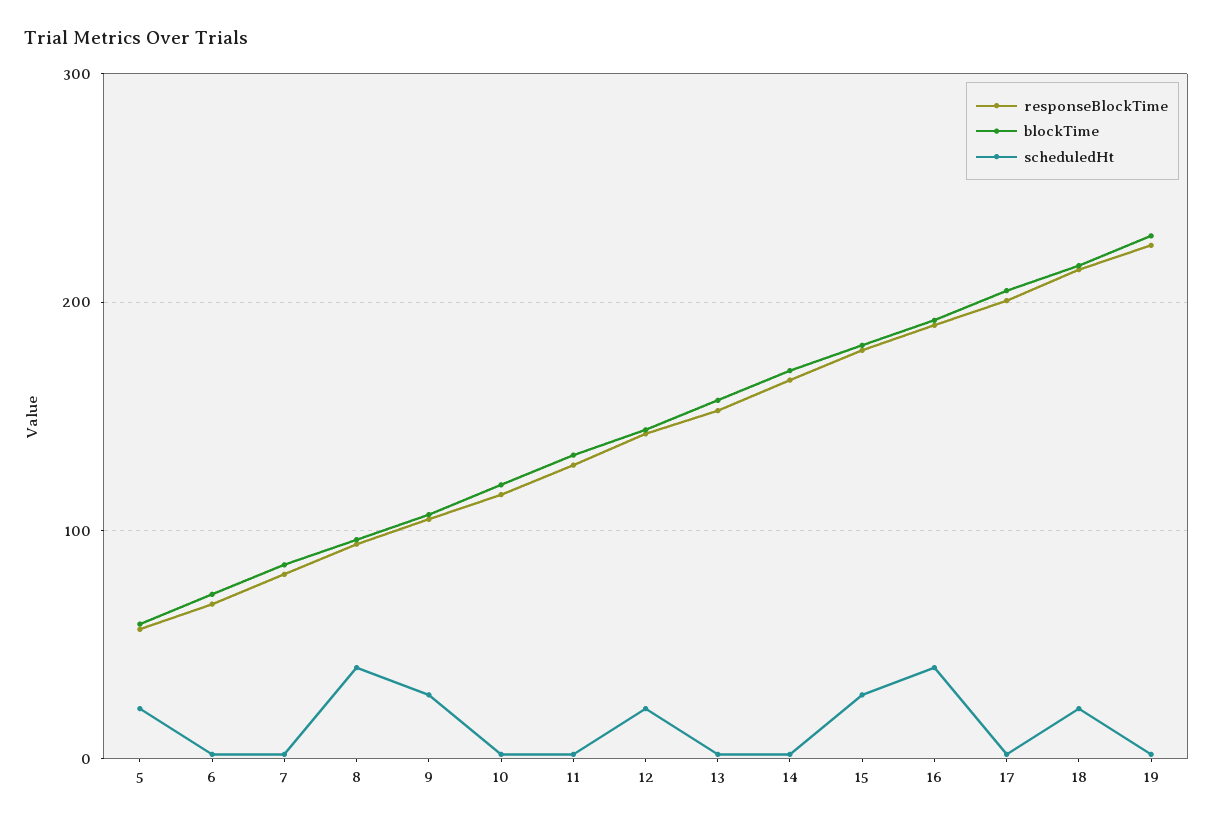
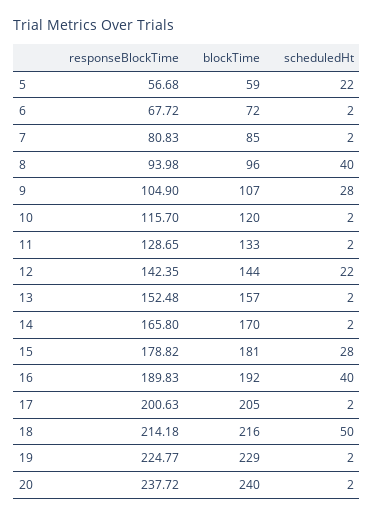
  {
    "responseBlockTime": {
      "5": 56.68,
      "6": 67.72,
      "7": 80.83,
      "8": 93.98,
      "9": 104.9,
      "10": 115.7,
      "11": 128.65,
      "12": 142.35,
      "13": 152.48,
      "14": 165.8,
      "15": 178.82,
      "16": 189.83,
      "17": 200.63,
      "18": 214.18,
-     "19": 224.77
+     "19": 224.77,
+     "20": 237.72
    },
    "blockTime": {
      "5": 59,
      "6": 72,
      "7": 85,
      "8": 96,
      "9": 107,
      "10": 120,
      "11": 133,
      "12": 144,
      "13": 157,
      "14": 170,
      "15": 181,
      "16": 192,
      "17": 205,
      "18": 216,
-     "19": 229
+     "19": 229,
+     "20": 240
    },
    "scheduledHt": {
      "5": 22,
      "6": 2,
      "7": 2,
      "8": 40,
      "9": 28,
      "10": 2,
      "11": 2,
      "12": 22,
      "13": 2,
      "14": 2,
      "15": 28,
      "16": 40,
      "17": 2,
-     "18": 20,
+     "18": 50,
-     "19": 2
+     "19": 2,
+     "20": 2
    }
  }

